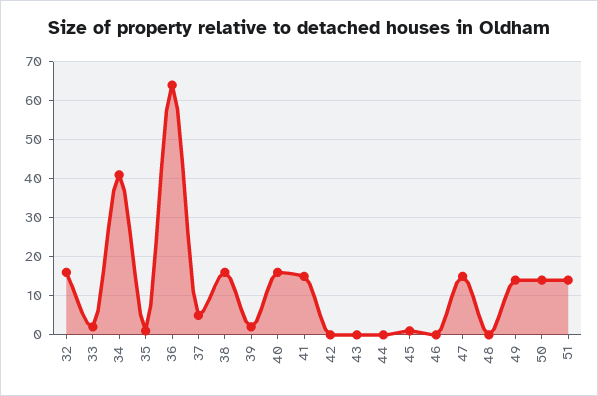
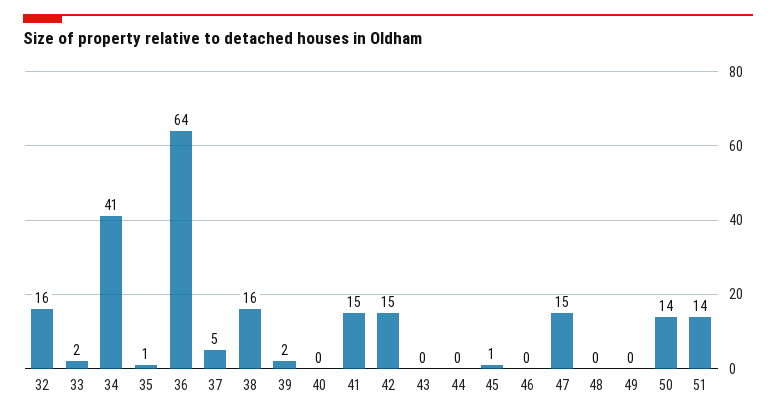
  {
    "32": 16,
    "33": 2,
    "34": 41,
    "35": 1,
    "36": 64,
    "37": 5,
    "38": 16,
    "39": 2,
-   "40": 15,
+   "40": 0,
    "41": 15,
-   "42": 0,
+   "42": 15,
    "43": 0,
    "44": 0,
    "45": 1,
    "46": 0,
    "47": 15,
    "48": 0,
-   "49": 15,
+   "49": 0,
    "50": 14,
    "51": 14
  }

